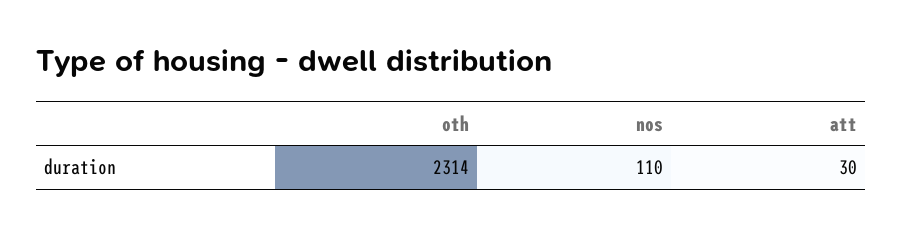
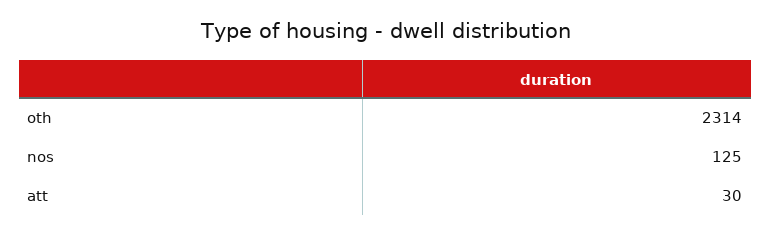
  {
    "oth": 2314,
-   "nos": 110,
+   "nos": 125,
    "att": 30
  }

